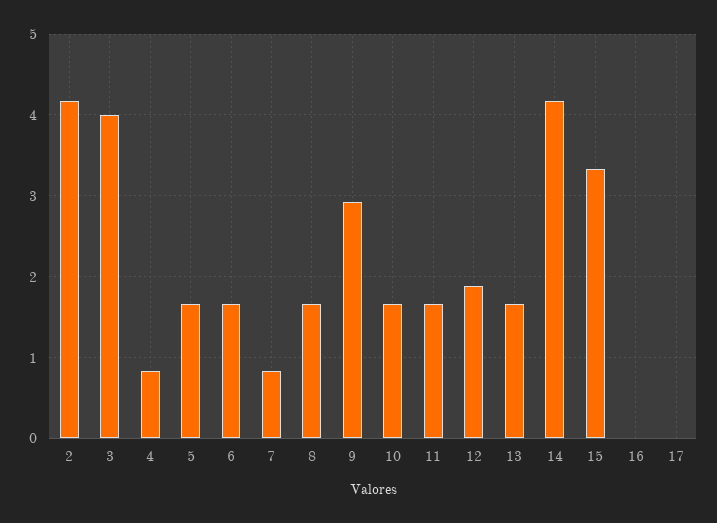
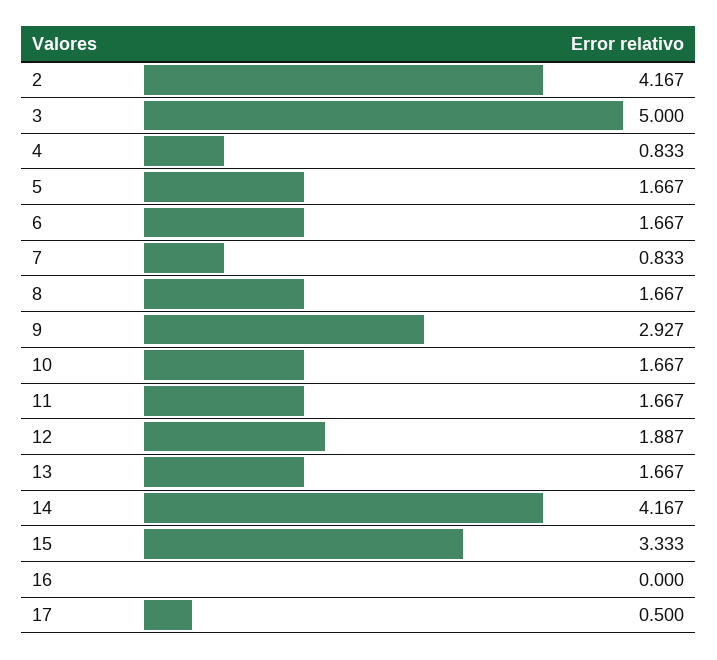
  {
    "2": 4.167,
-   "3": 4,
+   "3": 5,
    "4": 0.833,
    "5": 1.667,
    "6": 1.667,
    "7": 0.833,
    "8": 1.667,
    "9": 2.927,
    "10": 1.667,
    "11": 1.667,
    "12": 1.887,
    "13": 1.667,
    "14": 4.167,
    "15": 3.333,
    "16": 0,
-   "17": 0
+   "17": 0.5
  }

